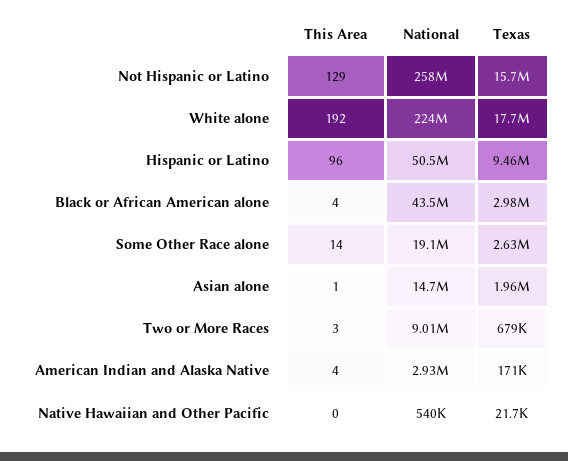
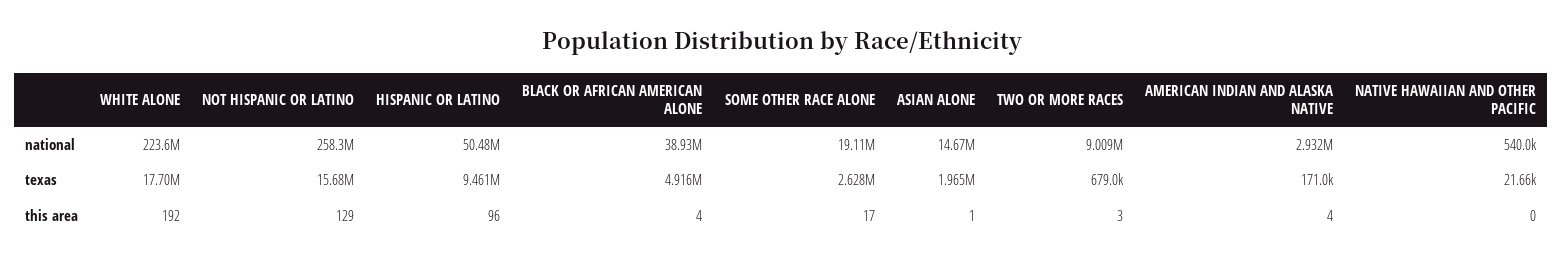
  {
    "This Area": {
      "Not Hispanic or Latino": 129,
      "White alone": 192,
      "Hispanic or Latino": 96,
      "Black or African American alone": 4,
-     "Some Other Race alone": 14,
+     "Some Other Race alone": 17,
      "Asian alone": 1,
      "Two or More Races": 3,
      "American Indian and Alaska Native": 4,
      "Native Hawaiian and Other Pacific": 0
    },
    "National": {
      "Not Hispanic or Latino": 258300000,
      "White alone": 223600000,
      "Hispanic or Latino": 50480000,
-     "Black or African American alone": 43500000,
+     "Black or African American alone": 38930000,
      "Some Other Race alone": 19110000,
      "Asian alone": 14670000,
      "Two or More Races": 9009000,
      "American Indian and Alaska Native": 2932000,
      "Native Hawaiian and Other Pacific": 540000
    },
    "Texas": {
      "Not Hispanic or Latino": 15680000,
      "White alone": 17700000,
      "Hispanic or Latino": 9461000,
-     "Black or African American alone": 2980000,
+     "Black or African American alone": 4916000,
      "Some Other Race alone": 2628000,
      "Asian alone": 1965000,
      "Two or More Races": 679000,
      "American Indian and Alaska Native": 171000,
      "Native Hawaiian and Other Pacific": 21660
    }
  }

